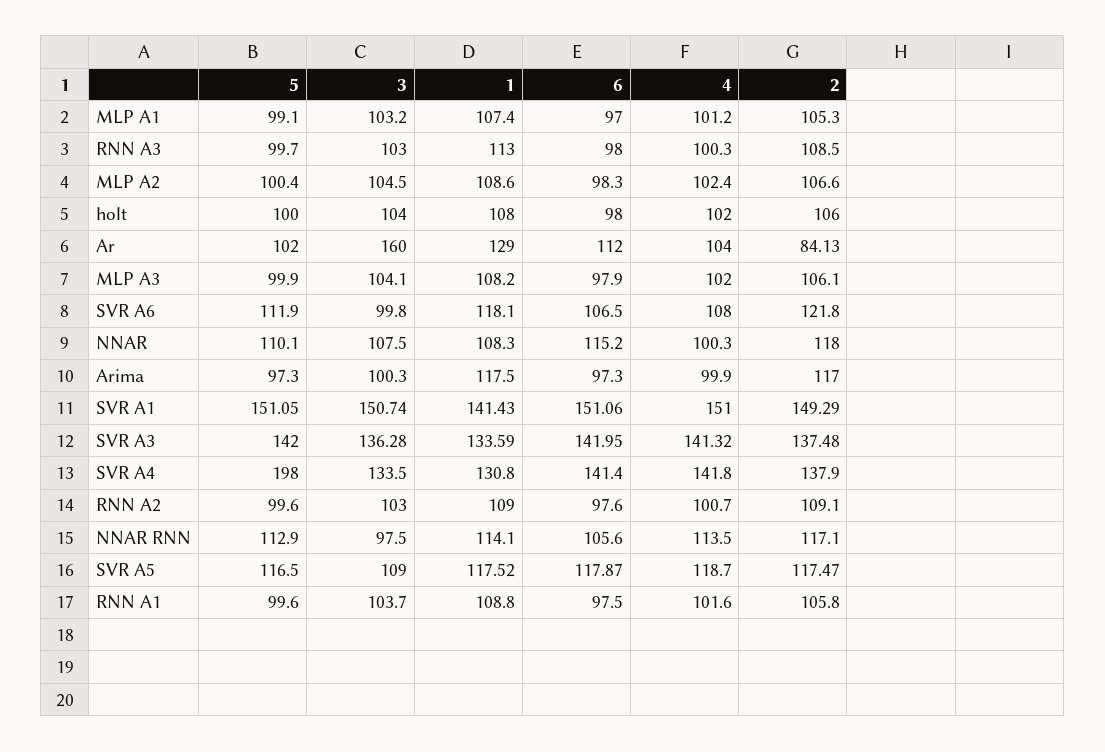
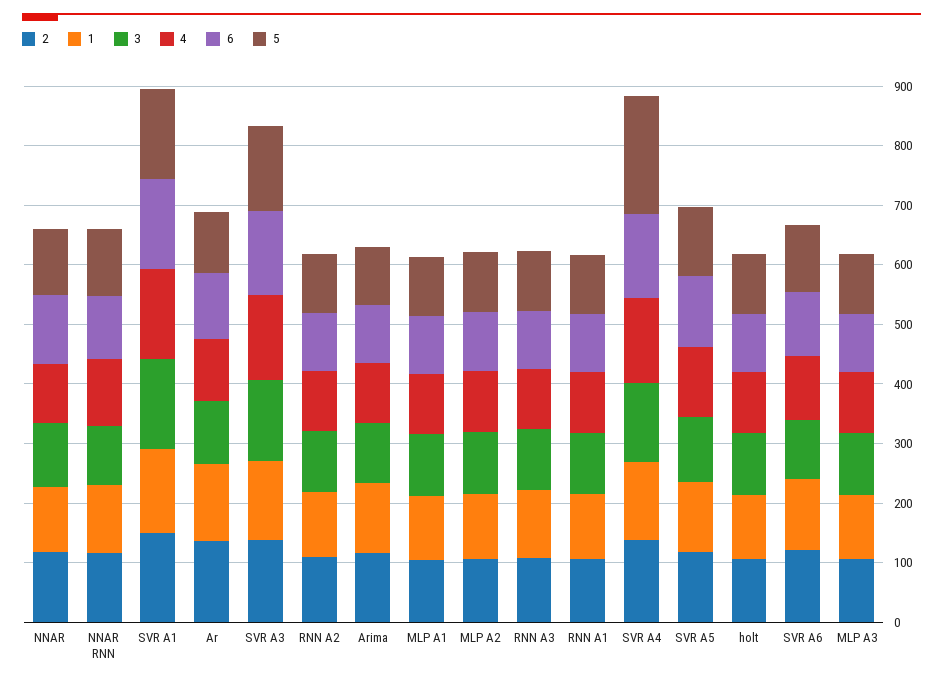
  {
    "5": {
      "MLP A1": 99.1,
      "RNN A3": 99.7,
      "MLP A2": 100.4,
      "holt": 100,
      "Ar": 102,
      "MLP A3": 99.9,
      "SVR A6": 111.9,
      "NNAR": 110.1,
      "Arima": 97.3,
      "SVR A1": 151.05,
      "SVR A3": 142,
      "SVR A4": 198,
      "RNN A2": 99.6,
      "NNAR RNN": 112.9,
      "SVR A5": 116.5,
      "RNN A1": 99.6
    },
    "3": {
      "MLP A1": 103.2,
      "RNN A3": 103,
      "MLP A2": 104.5,
      "holt": 104,
-     "Ar": 160,
+     "Ar": 100,
      "MLP A3": 104.1,
      "SVR A6": 99.8,
      "NNAR": 107.5,
      "Arima": 100.3,
      "SVR A1": 150.74,
      "SVR A3": 136.28,
      "SVR A4": 133.5,
      "RNN A2": 103,
      "NNAR RNN": 97.5,
      "SVR A5": 109,
      "RNN A1": 103.7
    },
    "1": {
      "MLP A1": 107.4,
      "RNN A3": 113,
      "MLP A2": 108.6,
      "holt": 108,
      "Ar": 129,
      "MLP A3": 108.2,
      "SVR A6": 118.1,
      "NNAR": 108.3,
      "Arima": 117.5,
      "SVR A1": 141.43,
      "SVR A3": 133.59,
      "SVR A4": 130.8,
      "RNN A2": 109,
      "NNAR RNN": 114.1,
      "SVR A5": 117.52,
      "RNN A1": 108.8
    },
    "6": {
      "MLP A1": 97,
      "RNN A3": 98,
      "MLP A2": 98.3,
      "holt": 98,
      "Ar": 112,
      "MLP A3": 97.9,
      "SVR A6": 106.5,
      "NNAR": 115.2,
      "Arima": 97.3,
      "SVR A1": 151.06,
      "SVR A3": 141.95,
      "SVR A4": 141.4,
      "RNN A2": 97.6,
      "NNAR RNN": 105.6,
      "SVR A5": 117.87,
      "RNN A1": 97.5
    },
    "4": {
      "MLP A1": 101.2,
      "RNN A3": 100.3,
      "MLP A2": 102.4,
      "holt": 102,
      "Ar": 104,
      "MLP A3": 102,
      "SVR A6": 108,
      "NNAR": 100.3,
      "Arima": 99.9,
      "SVR A1": 151,
      "SVR A3": 141.32,
      "SVR A4": 141.8,
      "RNN A2": 100.7,
      "NNAR RNN": 113.5,
      "SVR A5": 118.7,
      "RNN A1": 101.6
    },
    "2": {
      "MLP A1": 105.3,
      "RNN A3": 108.5,
      "MLP A2": 106.6,
      "holt": 106,
-     "Ar": 84.13,
+     "Ar": 140,
      "MLP A3": 106.1,
      "SVR A6": 121.8,
      "NNAR": 118,
      "Arima": 117,
      "SVR A1": 149.29,
      "SVR A3": 137.48,
      "SVR A4": 137.9,
      "RNN A2": 109.1,
      "NNAR RNN": 117.1,
      "SVR A5": 117.47,
      "RNN A1": 105.8
    }
  }

